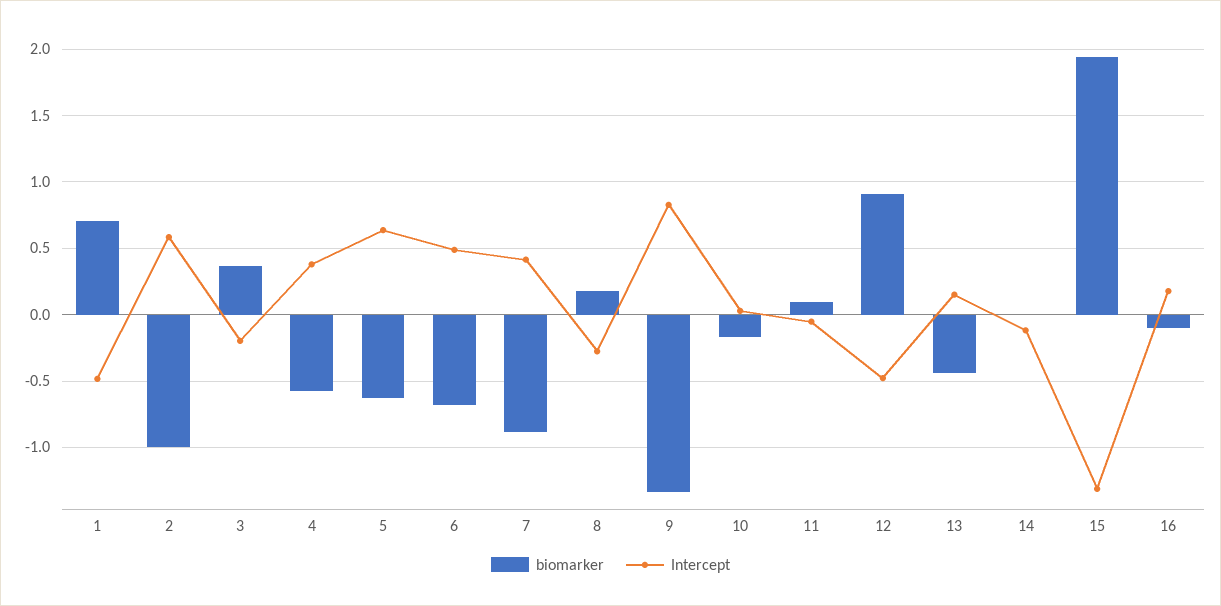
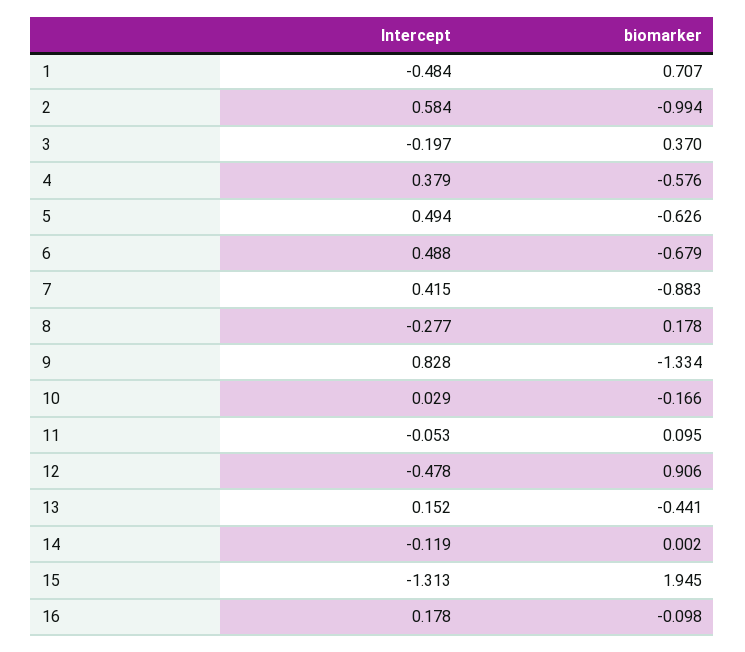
  {
    "biomarker": {
      "1": 0.707,
      "2": -0.994,
      "3": 0.37,
      "4": -0.576,
      "5": -0.626,
      "6": -0.679,
      "7": -0.883,
      "8": 0.178,
      "9": -1.334,
      "10": -0.166,
      "11": 0.095,
      "12": 0.906,
      "13": -0.441,
      "14": 0.002,
      "15": 1.945,
      "16": -0.098
    },
    "Intercept": {
      "1": -0.484,
      "2": 0.584,
      "3": -0.197,
      "4": 0.379,
-     "5": 0.65,
+     "5": 0.494,
      "6": 0.488,
      "7": 0.415,
      "8": -0.277,
      "9": 0.828,
      "10": 0.029,
      "11": -0.053,
      "12": -0.478,
      "13": 0.152,
      "14": -0.119,
      "15": -1.313,
      "16": 0.178
    }
  }

